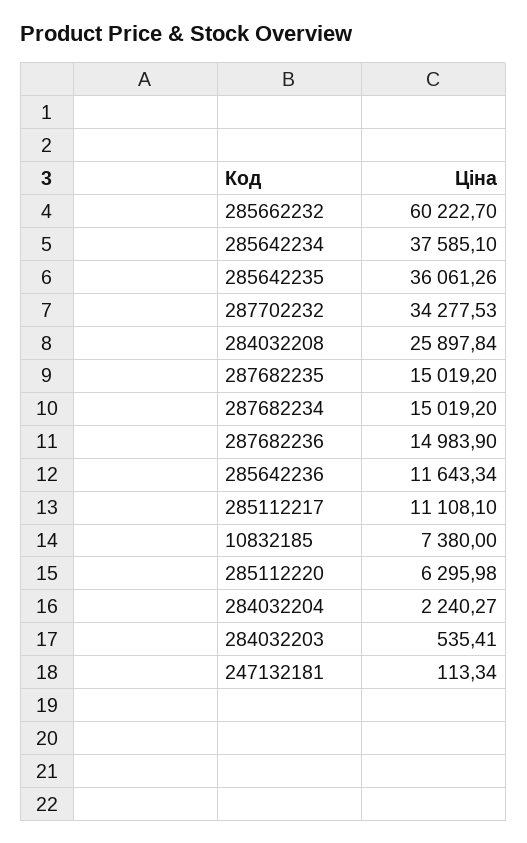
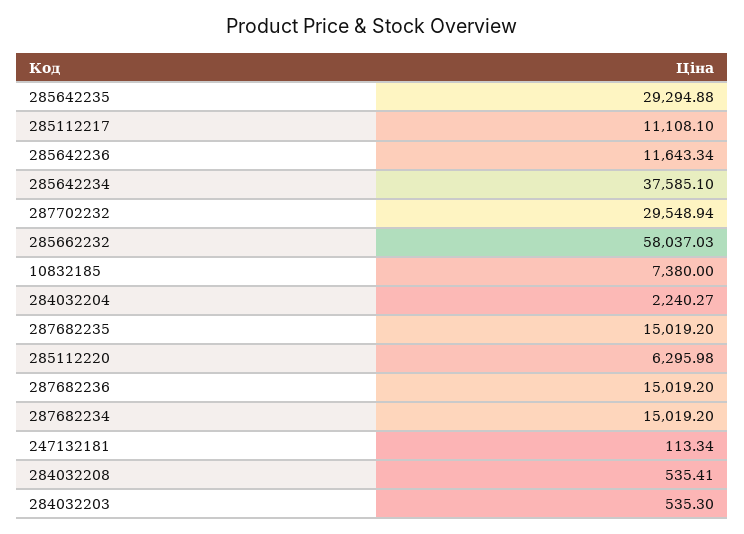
  {
-   "285662232": 60222.7,
+   "285662232": 58037.03,
    "285642234": 37585.1,
-   "285642235": 36061.26,
+   "285642235": 29294.88,
-   "287702232": 34277.53,
+   "287702232": 29548.94,
-   "284032208": 25897.84,
+   "284032208": 535.41,
    "287682235": 15019.2,
    "287682234": 15019.2,
-   "287682236": 14983.9,
+   "287682236": 15019.2,
    "285642236": 11643.34,
    "285112217": 11108.1,
    "10832185": 7380,
    "285112220": 6295.98,
    "284032204": 2240.27,
-   "284032203": 535.41,
+   "284032203": 535.3,
    "247132181": 113.34
  }

